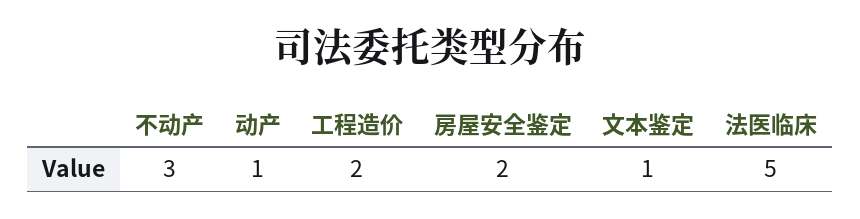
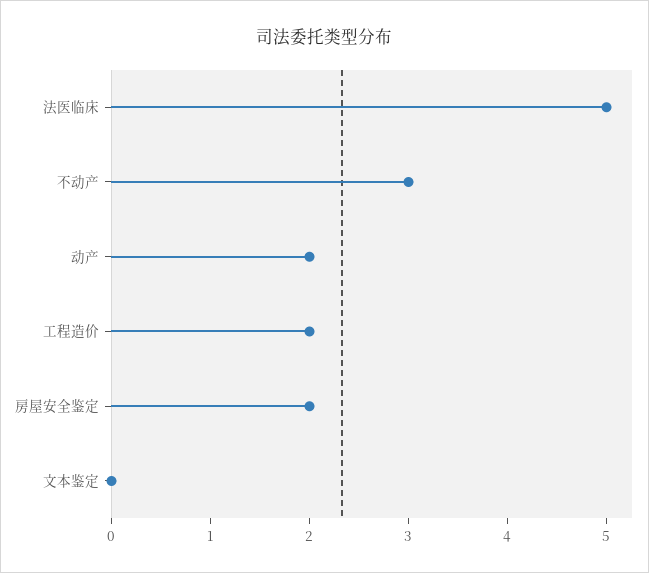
  {
    "不动产": 3,
-   "动产": 1,
+   "动产": 2,
    "工程造价": 2,
    "房屋安全鉴定": 2,
-   "文本鉴定": 1,
+   "文本鉴定": 0,
    "法医临床": 5
  }

